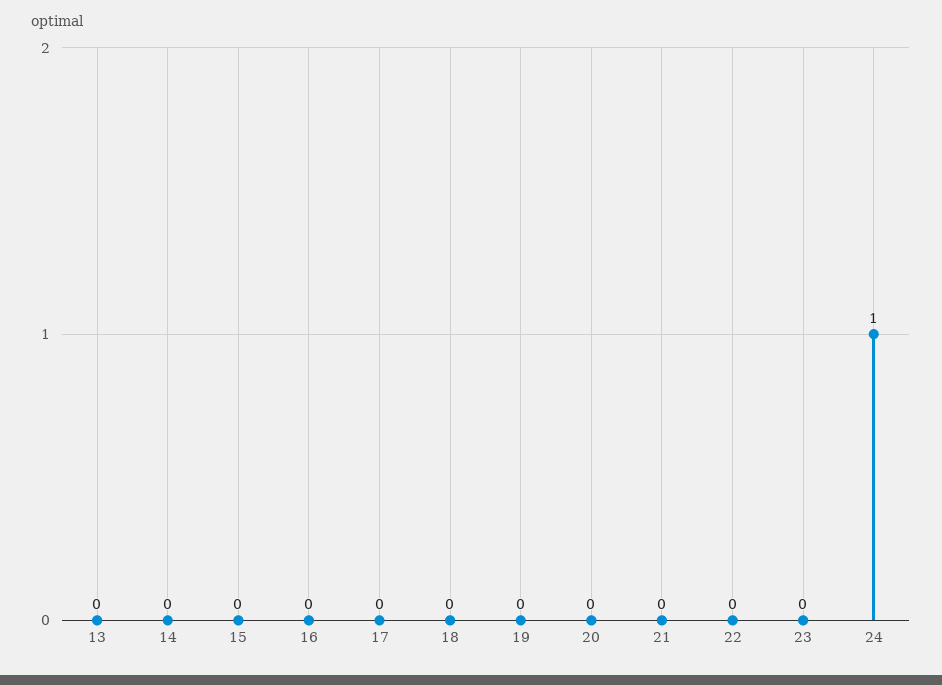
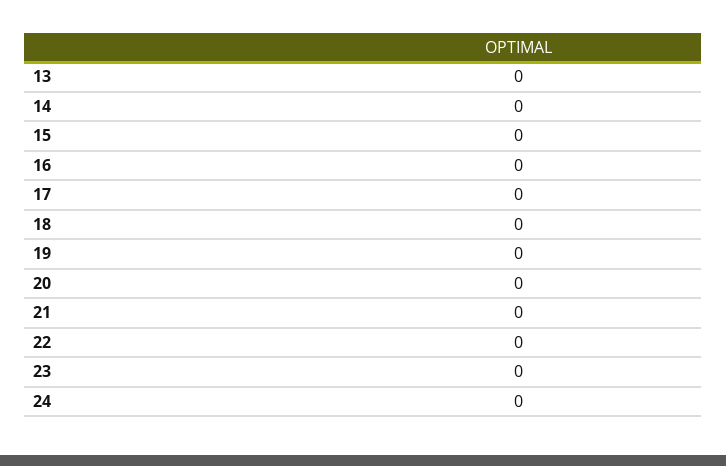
  {
    "13": 0,
    "14": 0,
    "15": 0,
    "16": 0,
    "17": 0,
    "18": 0,
    "19": 0,
    "20": 0,
    "21": 0,
    "22": 0,
    "23": 0,
-   "24": 1
+   "24": 0
  }

